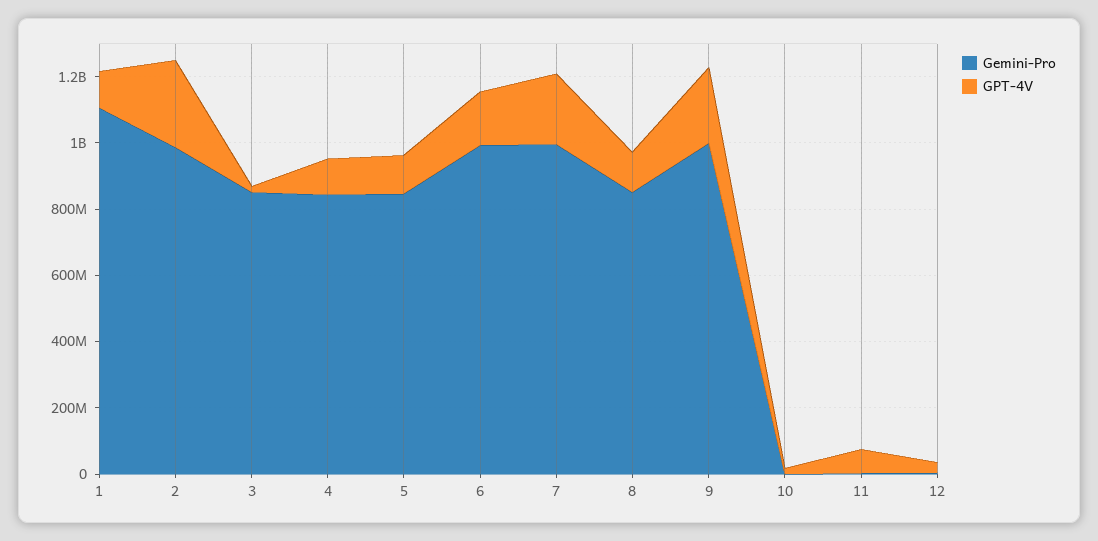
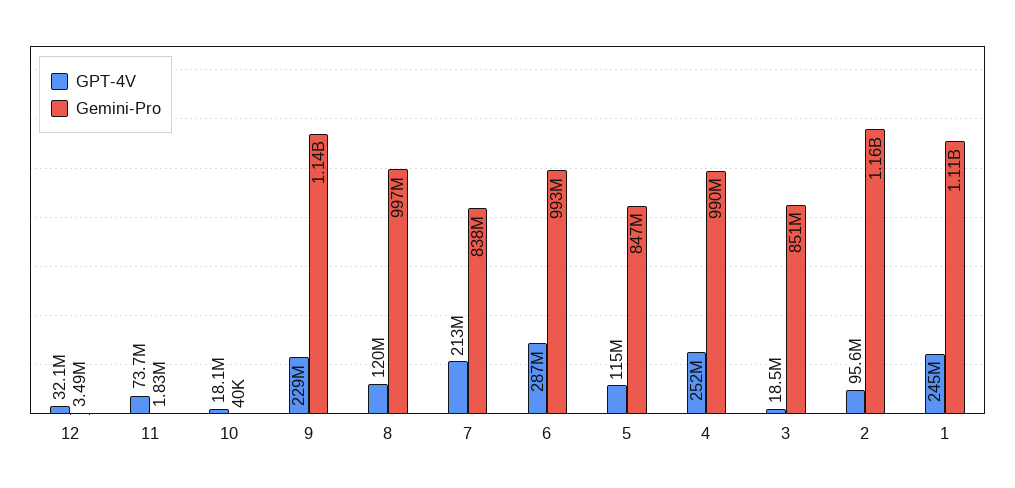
  {
    "Gemini-Pro": {
      "1": 1110000000,
-     "2": 1000000000,
+     "2": 1160000000,
      "3": 851000000,
-     "4": 850000000,
+     "4": 990000000,
      "5": 847000000,
      "6": 993000000,
-     "7": 1000000000,
+     "7": 838000000,
-     "8": 850000000,
+     "8": 997000000,
-     "9": 1000000000,
+     "9": 1140000000,
      "10": 40000,
      "11": 1830000,
      "12": 3490000
    },
    "GPT-4V": {
-     "1": 100000000,
+     "1": 245000000,
-     "2": 250000000,
+     "2": 95600000,
      "3": 18500000,
-     "4": 100000000,
+     "4": 252000000,
      "5": 115000000,
-     "6": 150000000,
+     "6": 287000000,
      "7": 213000000,
      "8": 120000000,
      "9": 229000000,
      "10": 18100000,
      "11": 73700000,
      "12": 32100000
    }
  }

